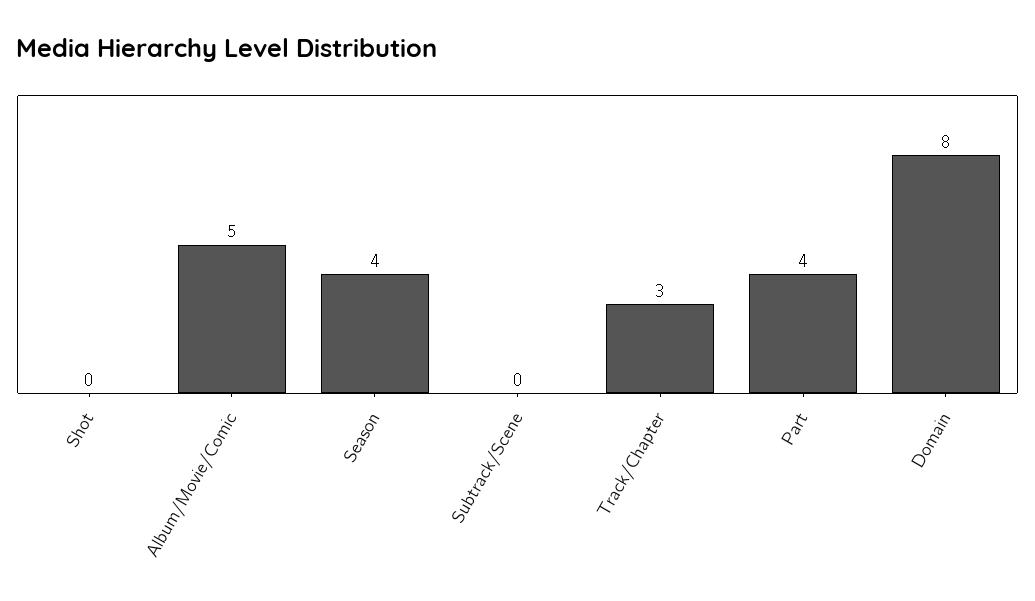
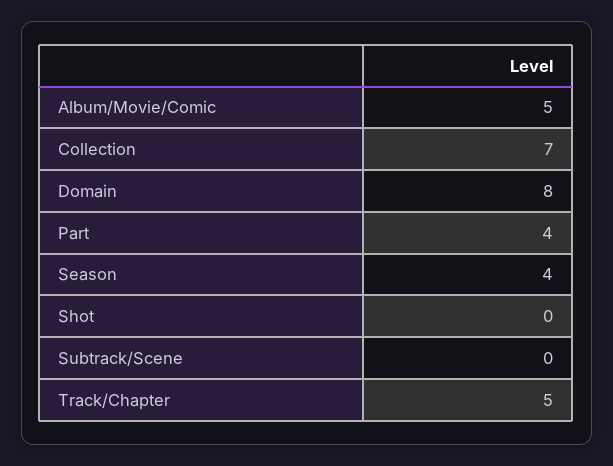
  {
    "Shot": 0,
    "Album/Movie/Comic": 5,
    "Season": 4,
    "Subtrack/Scene": 0,
-   "Track/Chapter": 3,
+   "Track/Chapter": 5,
    "Part": 4,
-   "Domain": 8
+   "Domain": 8,
+   "Collection": 7
  }

